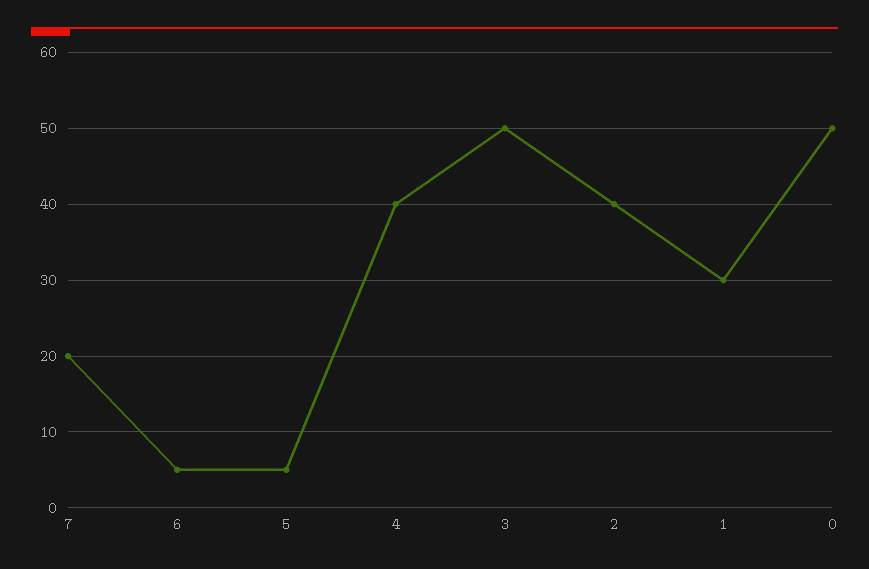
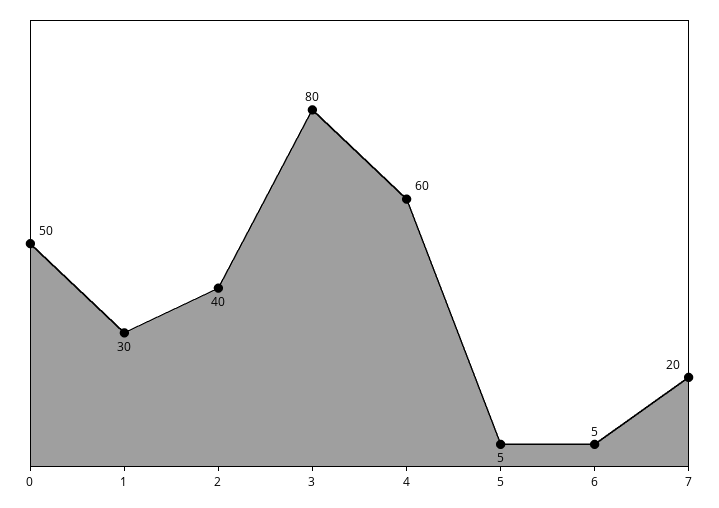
  {
    "7": 20,
    "6": 5,
    "5": 5,
-   "4": 40,
+   "4": 60,
-   "3": 50,
+   "3": 80,
    "2": 40,
    "1": 30,
    "0": 50
  }

